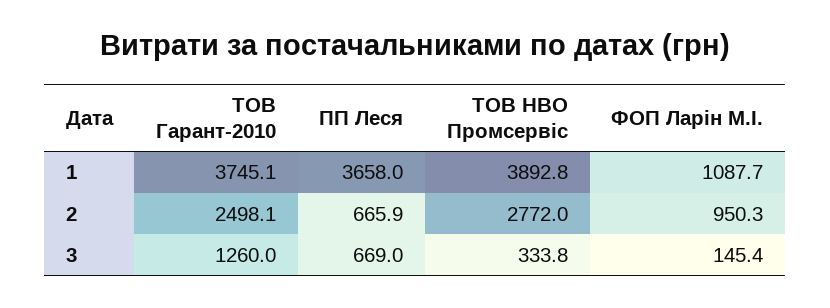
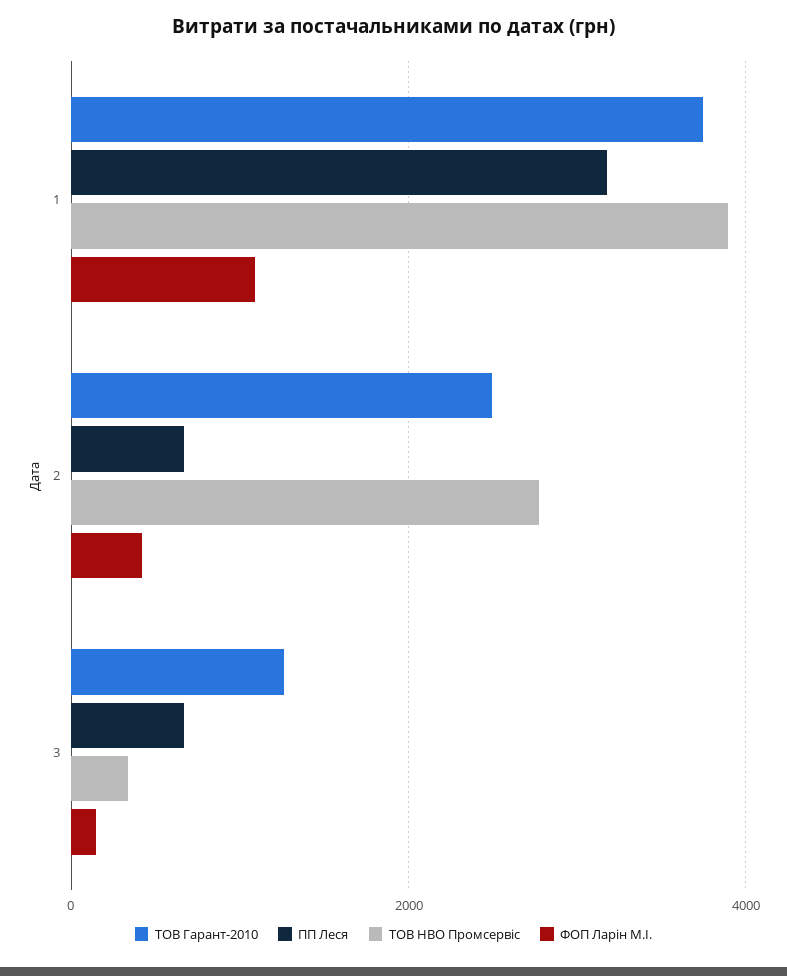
  {
    "ТОВ Гарант-2010": {
      "1": 3745.1,
      "2": 2498.1,
      "3": 1260
    },
    "ПП Леся": {
-     "1": 3658,
+     "1": 3200,
      "2": 665.9,
      "3": 669
    },
    "ТОВ НВО Промсервіс": {
      "1": 3892.8,
      "2": 2772,
      "3": 333.8
    },
    "ФОП Ларін М.І.": {
      "1": 1087.7,
-     "2": 950.3,
+     "2": 400,
      "3": 145.4
    }
  }

